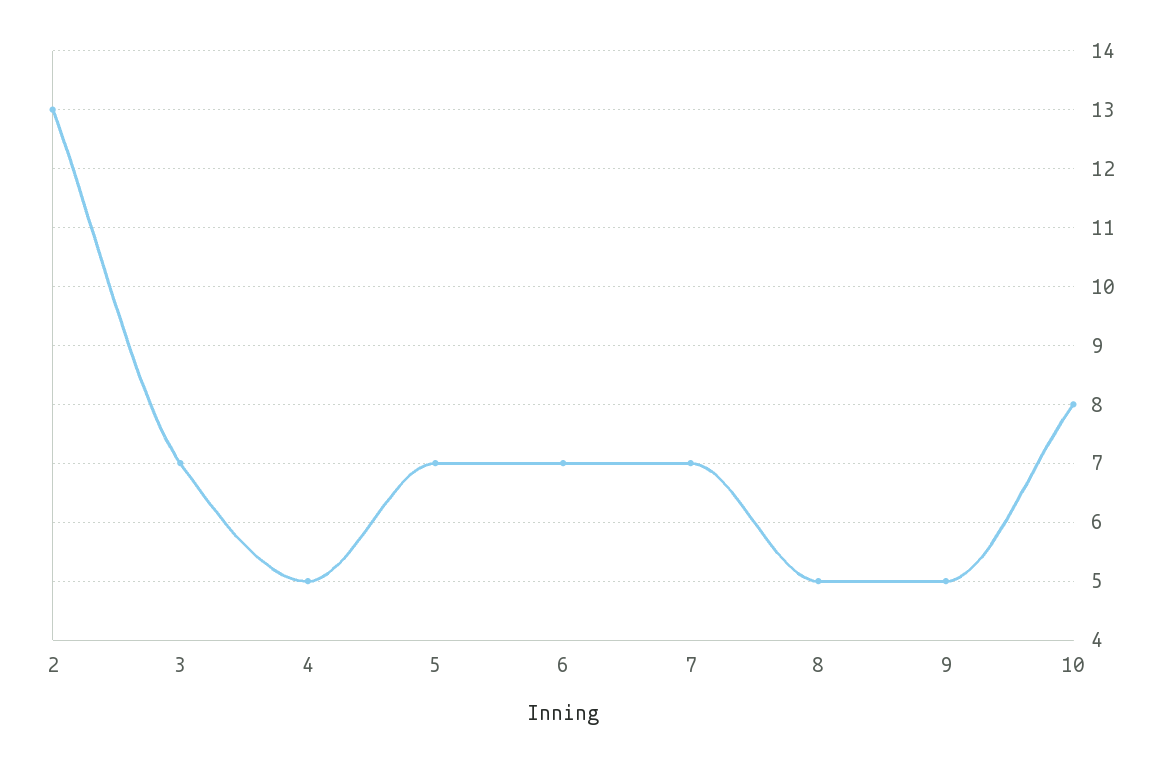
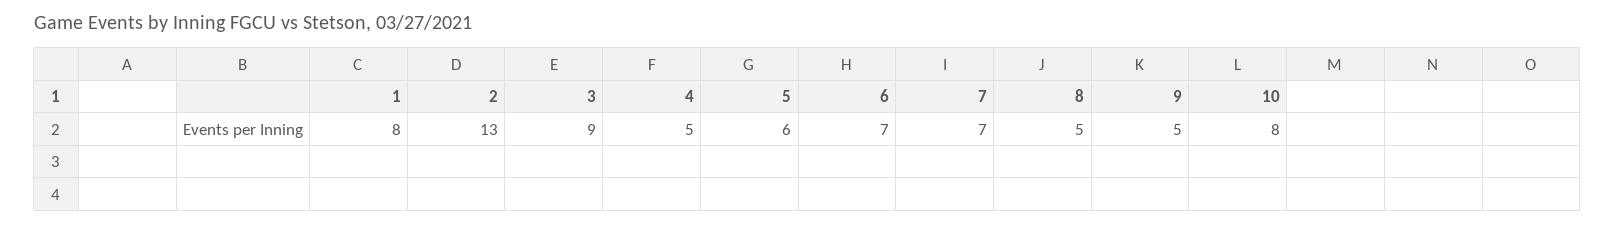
  {
    "2": 13,
-   "3": 7,
+   "3": 9,
    "4": 5,
-   "5": 7,
+   "5": 6,
    "6": 7,
    "7": 7,
    "8": 5,
    "9": 5,
-   "10": 8
+   "10": 8,
+   "1": 8
  }

